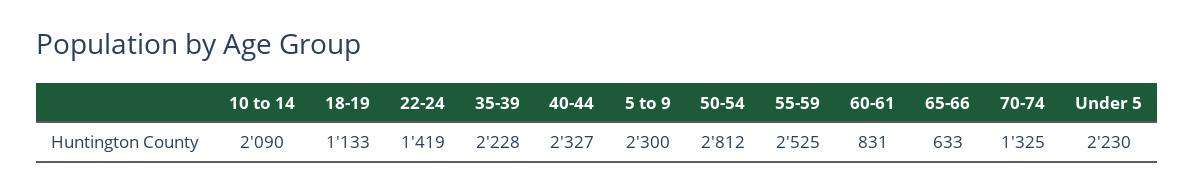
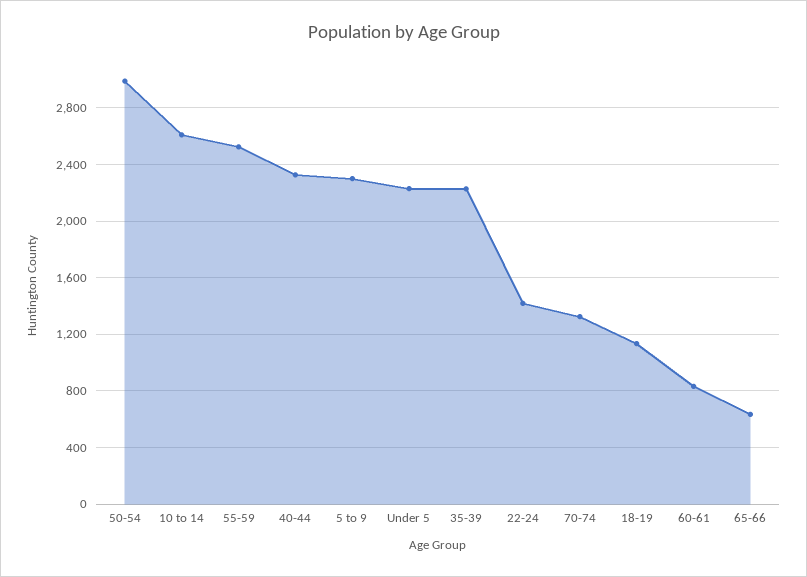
  {
-   "10 to 14": 2090,
+   "10 to 14": 2600,
    "18-19": 1133,
    "22-24": 1419,
    "35-39": 2228,
    "40-44": 2327,
    "5 to 9": 2300,
-   "50-54": 2812,
+   "50-54": 3000,
    "55-59": 2525,
    "60-61": 831,
    "65-66": 633,
    "70-74": 1325,
    "Under 5": 2230
  }

